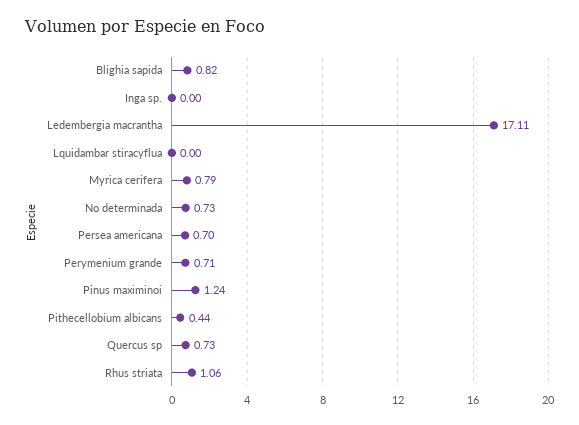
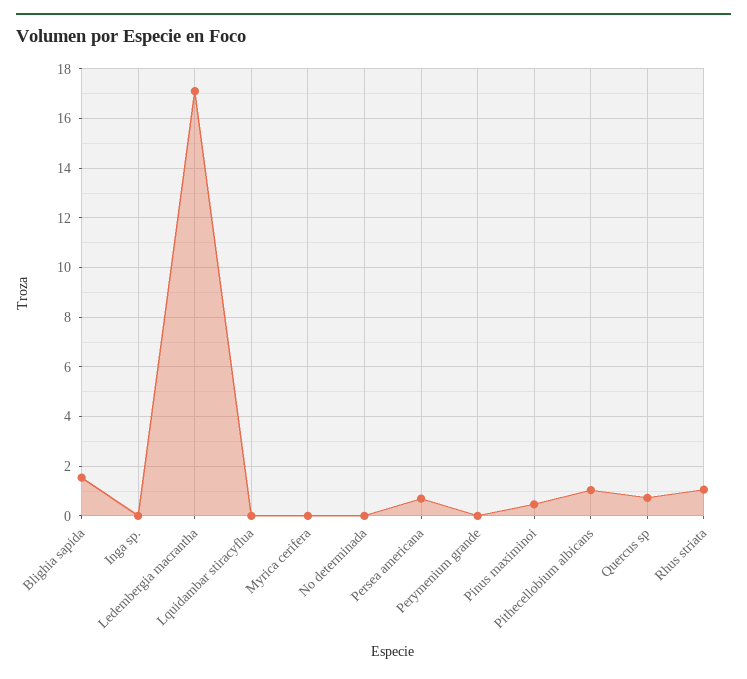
  {
-   "Blighia sapida": 0.82,
+   "Blighia sapida": 1.5,
    "Inga sp.": 0,
    "Ledembergia macrantha": 17.11,
    "Lquidambar stiracyflua": 0,
-   "Myrica cerifera": 0.79,
+   "Myrica cerifera": 0,
-   "No determinada": 0.73,
+   "No determinada": 0,
    "Persea americana": 0.7,
-   "Perymenium grande": 0.71,
+   "Perymenium grande": 0,
-   "Pinus maximinoi": 1.24,
+   "Pinus maximinoi": 0.5,
-   "Pithecellobium albicans": 0.44,
+   "Pithecellobium albicans": 1,
    "Quercus sp": 0.73,
    "Rhus striata": 1.06
  }

